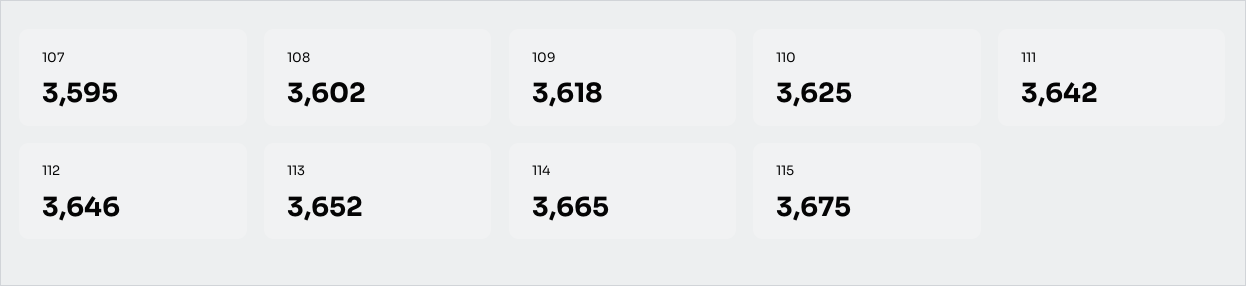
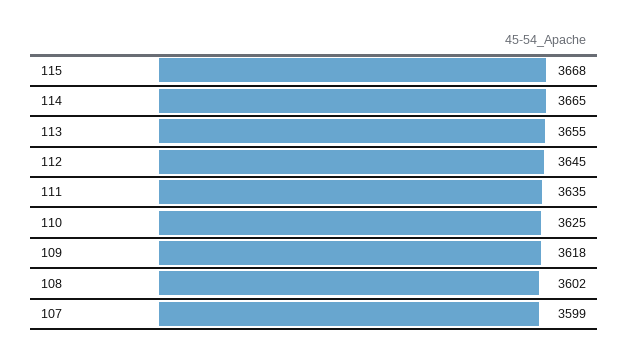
  {
-   "107": 3595,
+   "107": 3599,
    "108": 3602,
    "109": 3618,
    "110": 3625,
-   "111": 3642,
+   "111": 3635,
-   "112": 3646,
+   "112": 3645,
-   "113": 3652,
+   "113": 3655,
    "114": 3665,
-   "115": 3675
+   "115": 3668
  }

